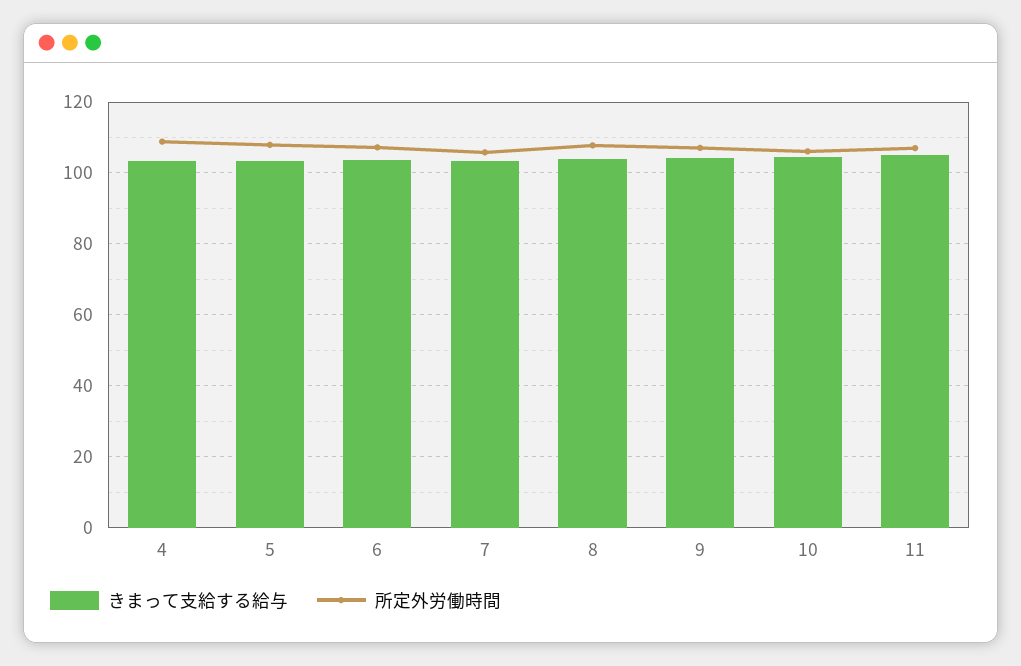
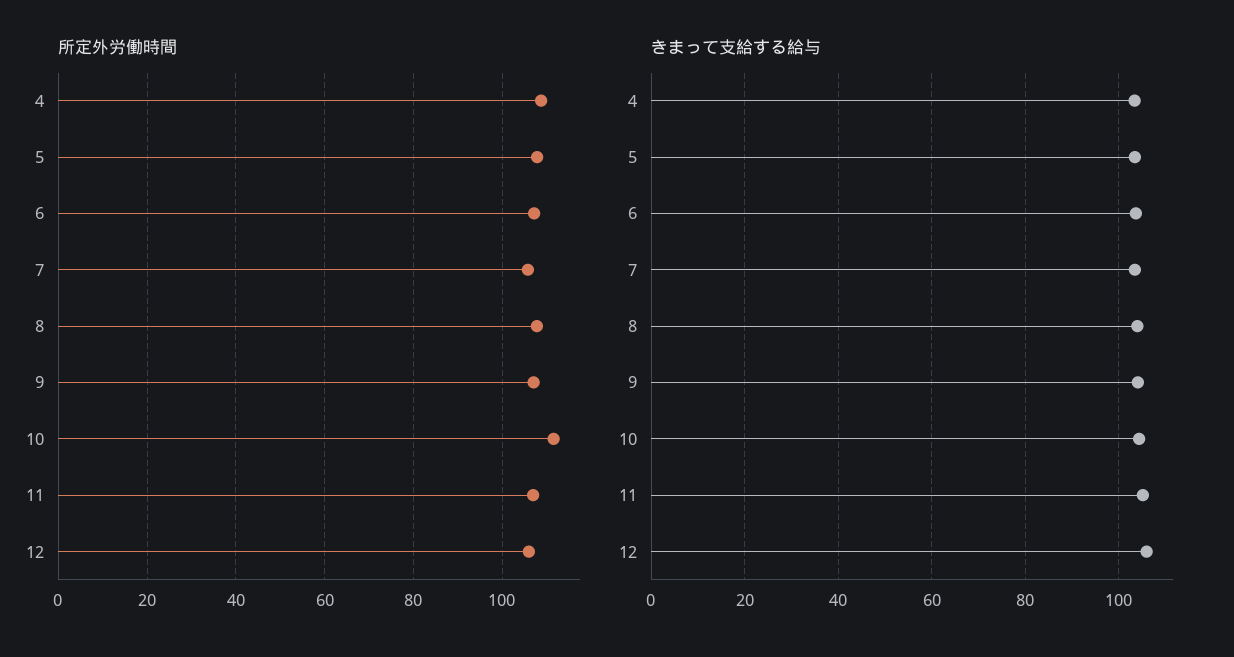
  {
    "きまって支給する給与": {
      "4": 104,
      "5": 104,
      "6": 104,
      "7": 104,
      "8": 104,
      "9": 104,
      "10": 104,
-     "11": 106
+     "11": 106,
+     "12": 106
    },
    "所定外労働時間": {
      "4": 108,
      "5": 108,
      "6": 108,
      "7": 106,
      "8": 108,
      "9": 108,
-     "10": 106,
+     "10": 112,
-     "11": 108
+     "11": 108,
+     "12": 106
    }
  }

